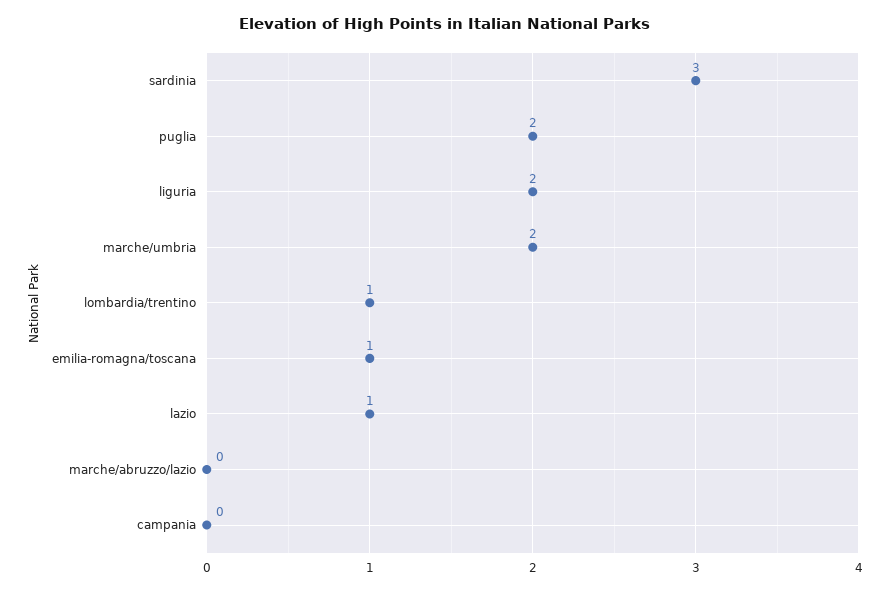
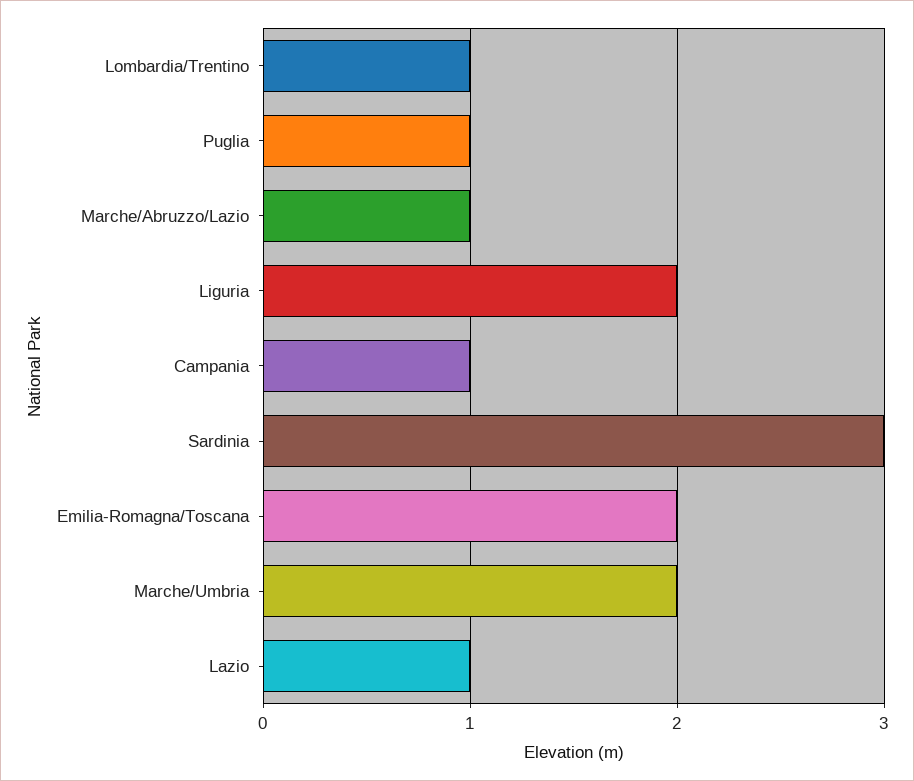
  {
    "sardinia": 3,
-   "puglia": 2,
+   "puglia": 1,
    "liguria": 2,
    "marche/umbria": 2,
    "lombardia/trentino": 1,
-   "emilia-romagna/toscana": 1,
+   "emilia-romagna/toscana": 2,
    "lazio": 1,
-   "marche/abruzzo/lazio": 0,
+   "marche/abruzzo/lazio": 1,
-   "campania": 0
+   "campania": 1
  }

